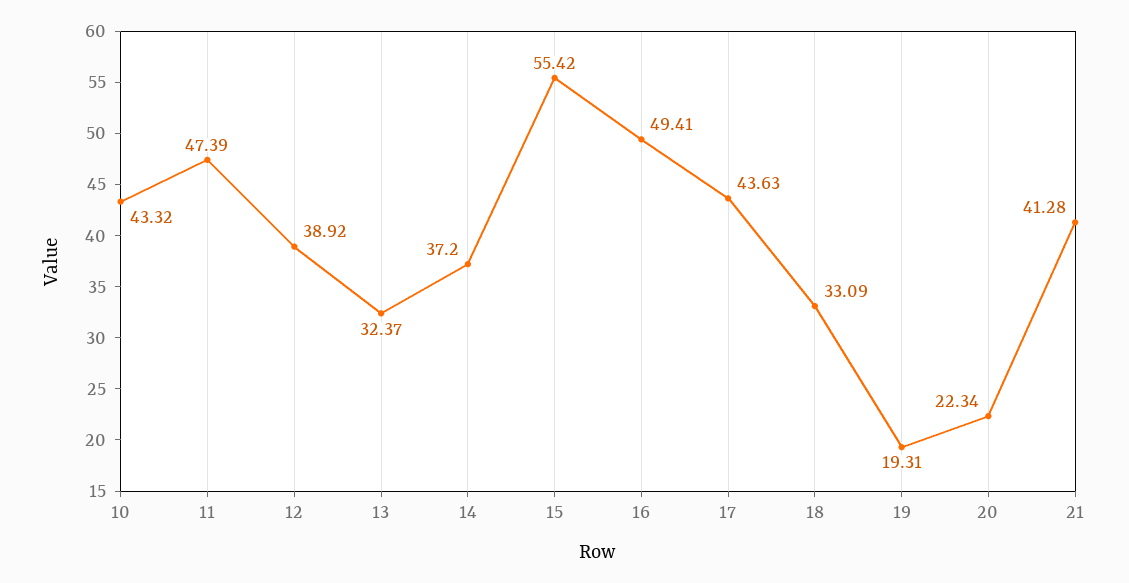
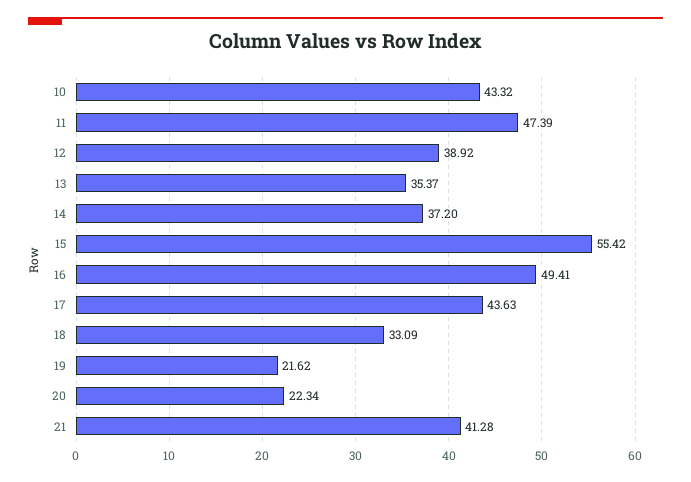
  {
    "10": 43.32,
    "11": 47.39,
    "12": 38.92,
-   "13": 32.37,
+   "13": 35.37,
    "14": 37.2,
    "15": 55.42,
    "16": 49.41,
    "17": 43.63,
    "18": 33.09,
-   "19": 19.31,
+   "19": 21.62,
    "20": 22.34,
    "21": 41.28
  }

